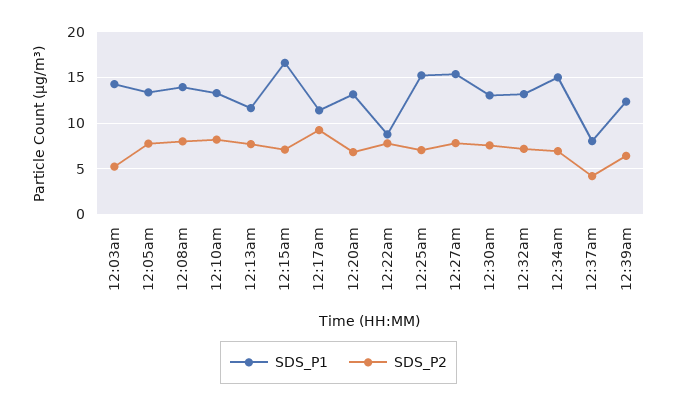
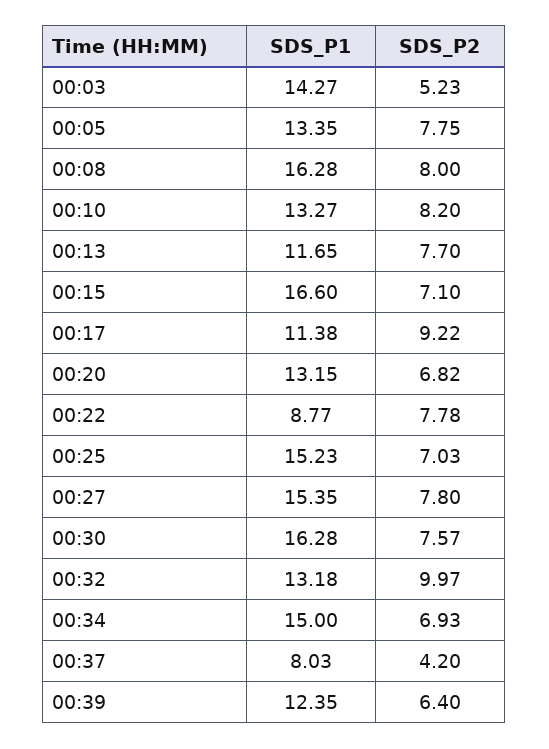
  {
    "SDS_P1": {
      "12:03am": 14.27,
      "12:05am": 13.35,
-     "12:08am": 14,
+     "12:08am": 16.28,
      "12:10am": 13.27,
      "12:13am": 11.65,
      "12:15am": 16.6,
      "12:17am": 11.38,
      "12:20am": 13.15,
      "12:22am": 8.77,
      "12:25am": 15.23,
      "12:27am": 15.35,
-     "12:30am": 13,
+     "12:30am": 16.28,
      "12:32am": 13.18,
      "12:34am": 15,
      "12:37am": 8.03,
      "12:39am": 12.35
    },
    "SDS_P2": {
      "12:03am": 5.23,
      "12:05am": 7.75,
      "12:08am": 8,
      "12:10am": 8.2,
      "12:13am": 7.7,
      "12:15am": 7.1,
      "12:17am": 9.22,
      "12:20am": 6.82,
      "12:22am": 7.78,
      "12:25am": 7.03,
      "12:27am": 7.8,
      "12:30am": 7.57,
-     "12:32am": 7,
+     "12:32am": 9.97,
      "12:34am": 6.93,
      "12:37am": 4.2,
      "12:39am": 6.4
    }
  }

